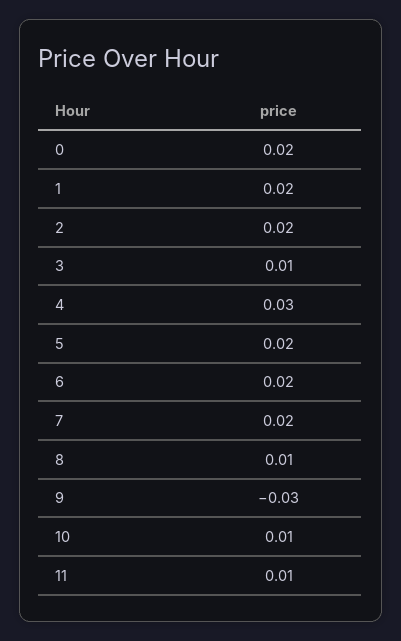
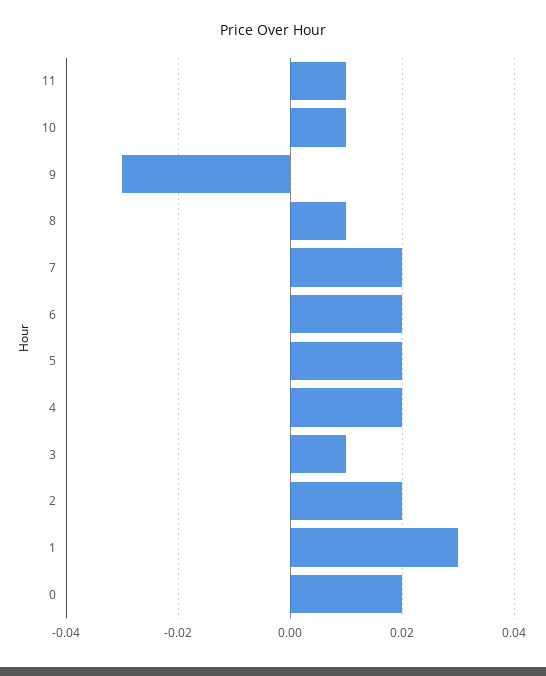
  {
    "0": 0.02,
-   "1": 0.02,
+   "1": 0.03,
    "2": 0.02,
    "3": 0.01,
-   "4": 0.03,
+   "4": 0.02,
    "5": 0.02,
    "6": 0.02,
    "7": 0.02,
    "8": 0.01,
    "9": -0.03,
    "10": 0.01,
    "11": 0.01
  }

